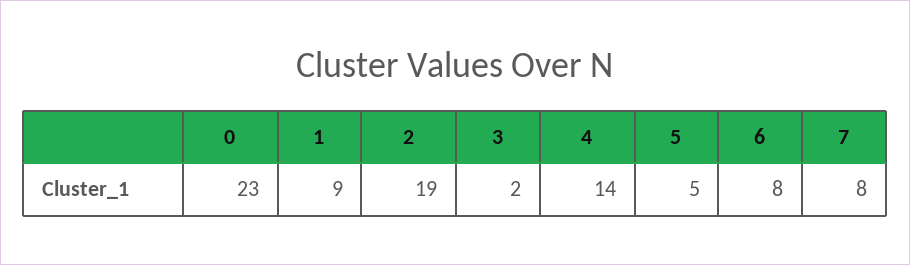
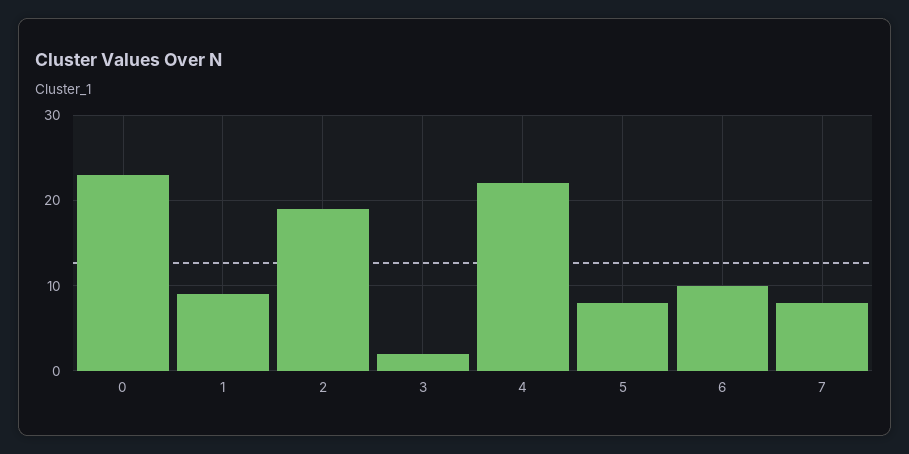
  {
    "0": 23,
    "1": 9,
    "2": 19,
    "3": 2,
-   "4": 14,
+   "4": 22,
-   "5": 5,
+   "5": 8,
-   "6": 8,
+   "6": 10,
    "7": 8
  }

